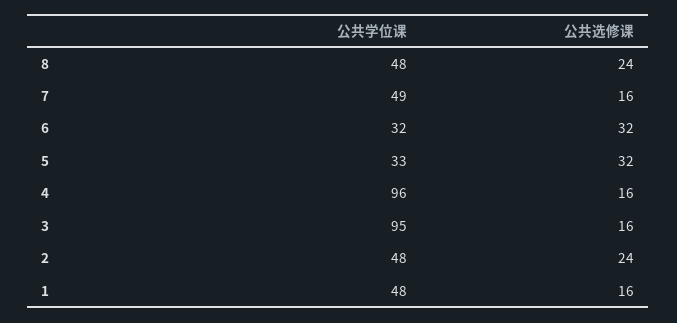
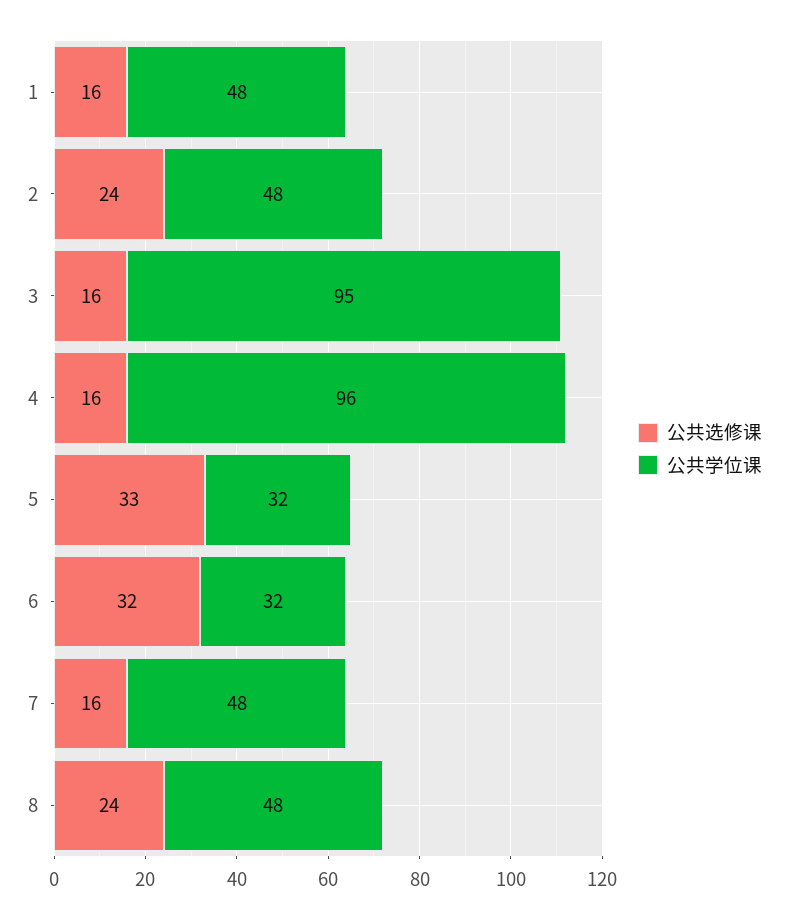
  {
    "公共学位课": {
      "8": 48,
-     "7": 49,
+     "7": 48,
      "6": 32,
-     "5": 33,
+     "5": 32,
      "4": 96,
      "3": 95,
      "2": 48,
      "1": 48
    },
    "公共选修课": {
      "8": 24,
      "7": 16,
      "6": 32,
-     "5": 32,
+     "5": 33,
      "4": 16,
      "3": 16,
      "2": 24,
      "1": 16
    }
  }

